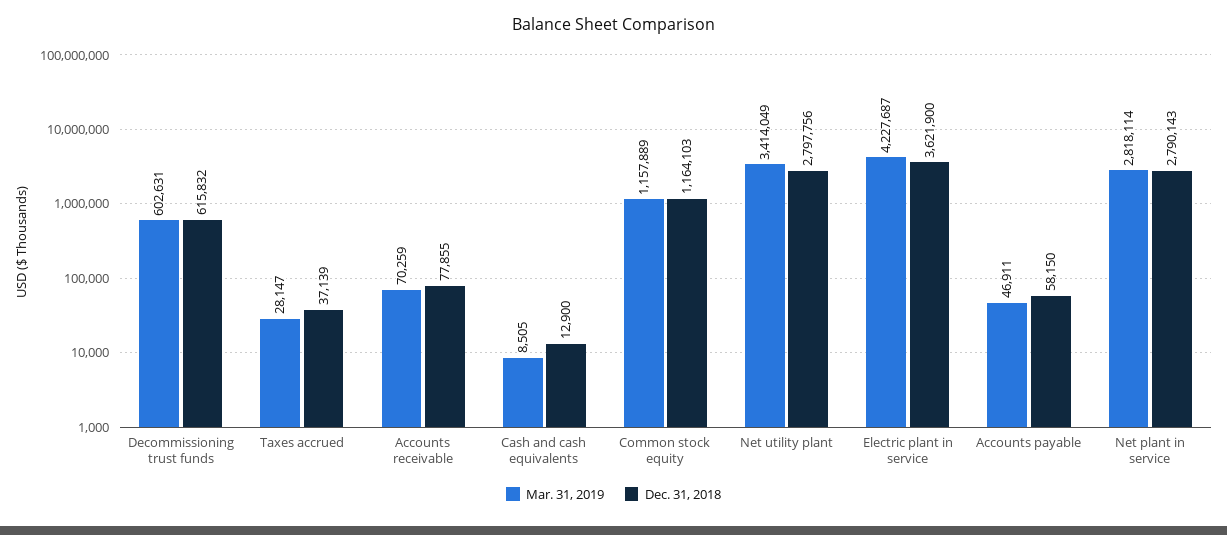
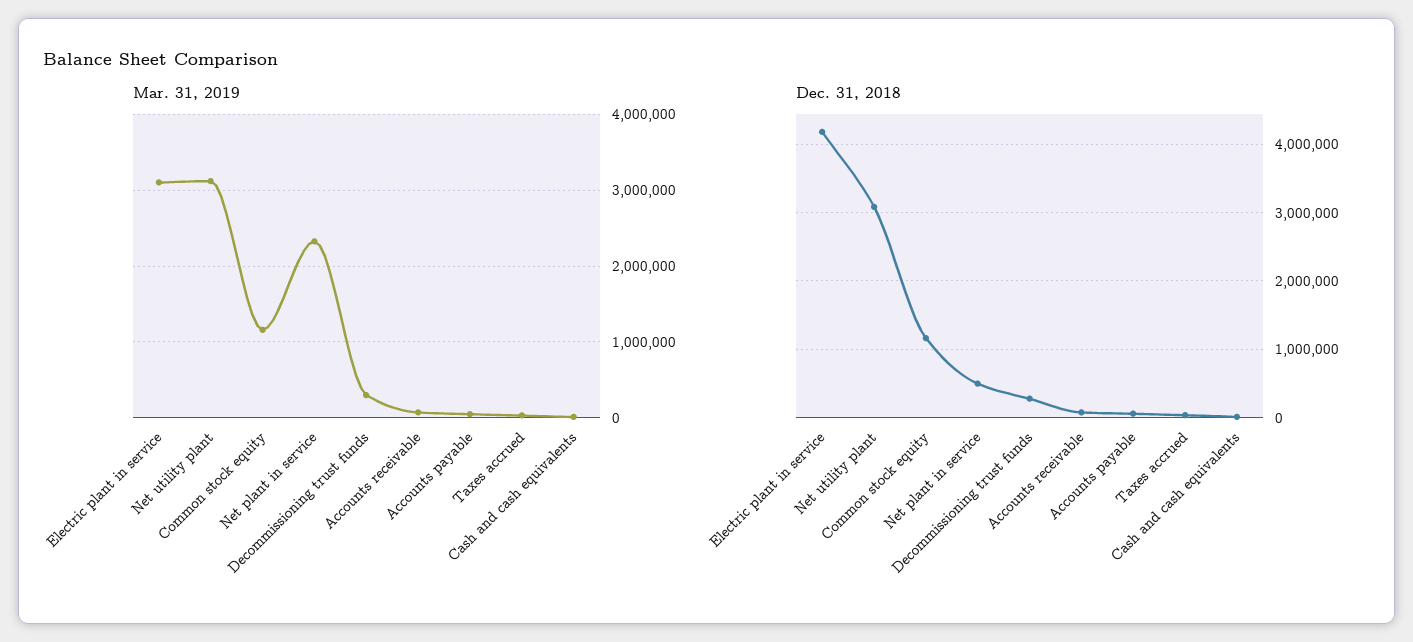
  {
    "Mar. 31, 2019": {
-     "Decommissioning trust funds": 602631,
+     "Decommissioning trust funds": 300000,
      "Taxes accrued": 28147,
      "Accounts receivable": 70259,
      "Cash and cash equivalents": 8505,
      "Common stock equity": 1157889,
-     "Net utility plant": 3414049,
+     "Net utility plant": 3100000,
-     "Electric plant in service": 4227687,
+     "Electric plant in service": 3100000,
      "Accounts payable": 46911,
-     "Net plant in service": 2818114
+     "Net plant in service": 2300000
    },
    "Dec. 31, 2018": {
-     "Decommissioning trust funds": 615832,
+     "Decommissioning trust funds": 300000,
      "Taxes accrued": 37139,
      "Accounts receivable": 77855,
      "Cash and cash equivalents": 12900,
      "Common stock equity": 1164103,
-     "Net utility plant": 2797756,
+     "Net utility plant": 3100000,
-     "Electric plant in service": 3621900,
+     "Electric plant in service": 4200000,
      "Accounts payable": 58150,
-     "Net plant in service": 2790143
+     "Net plant in service": 500000
    }
  }

